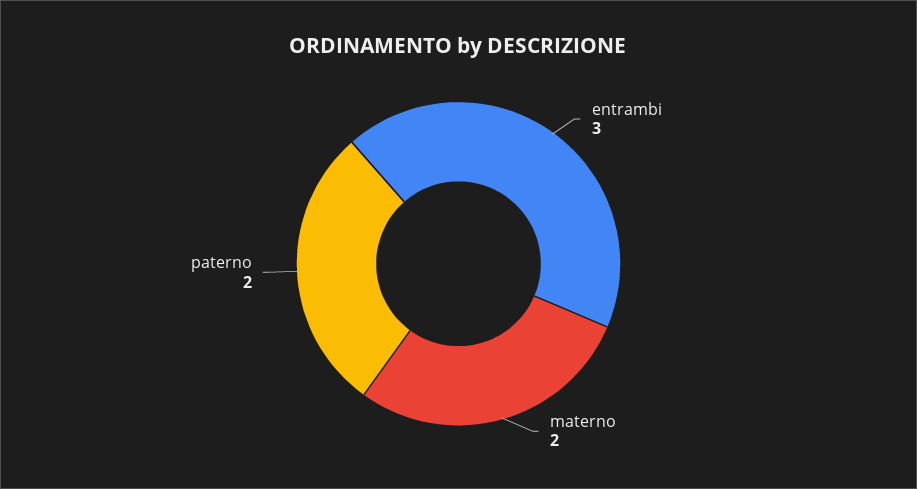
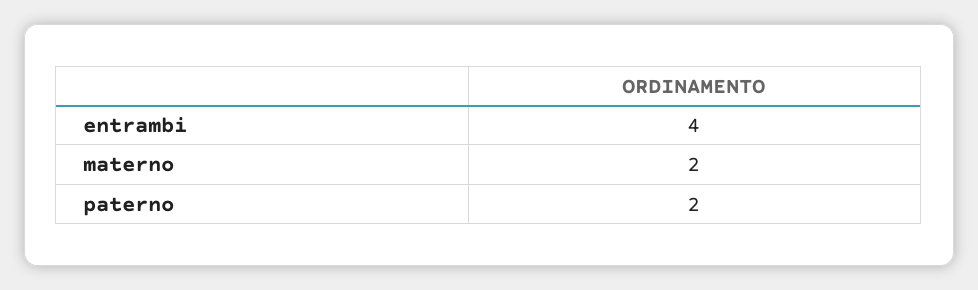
  {
-   "entrambi": 3,
+   "entrambi": 4,
    "materno": 2,
    "paterno": 2
  }

